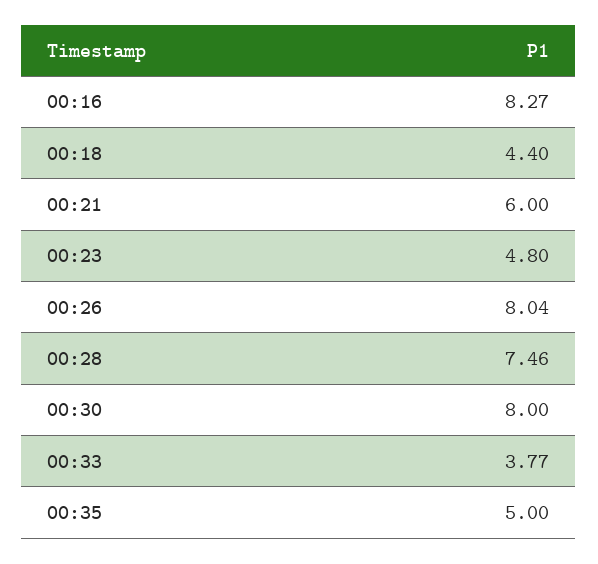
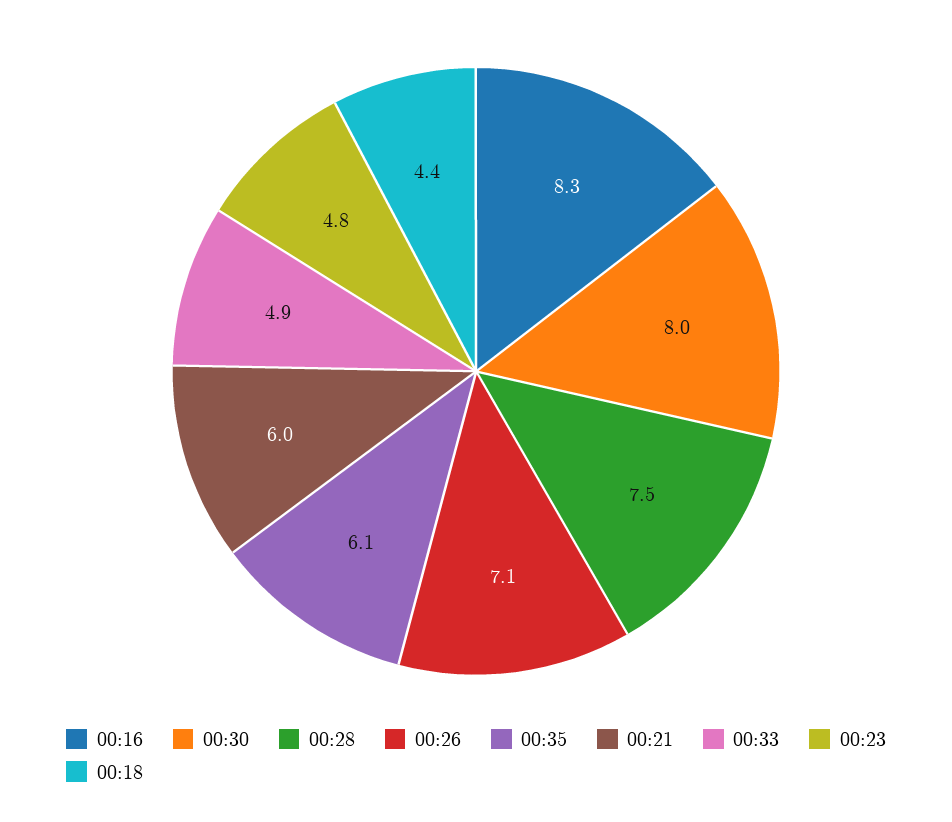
  {
    "00:16": 8.27,
    "00:18": 4.4,
    "00:21": 6,
    "00:23": 4.8,
-   "00:26": 8.04,
+   "00:26": 7.1,
    "00:28": 7.46,
    "00:30": 8,
-   "00:33": 3.77,
+   "00:33": 4.9,
-   "00:35": 5
+   "00:35": 6.1
  }

